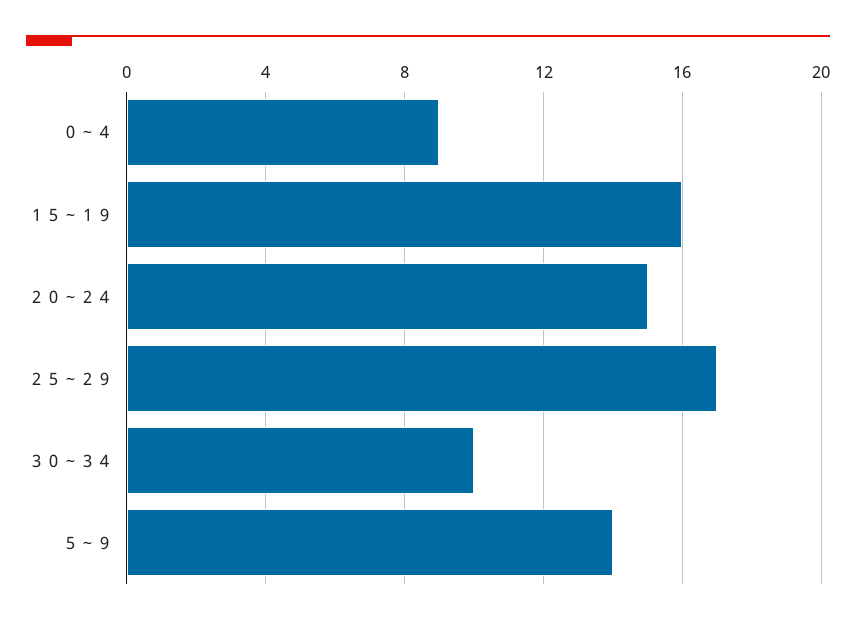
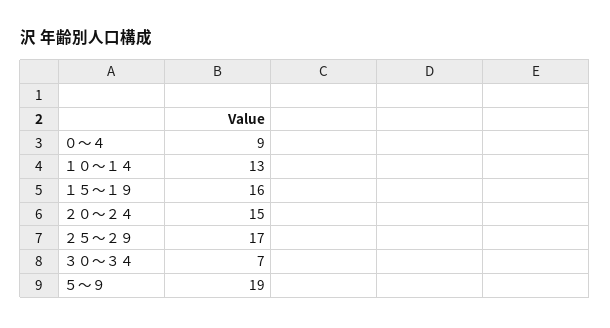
  {
    "０～４": 9,
    "１５～１９": 16,
    "２０～２４": 15,
    "２５～２９": 17,
-   "３０～３４": 10,
+   "３０～３４": 7,
-   "５～９": 14
+   "５～９": 19,
+   "１０～１４": 13
  }

